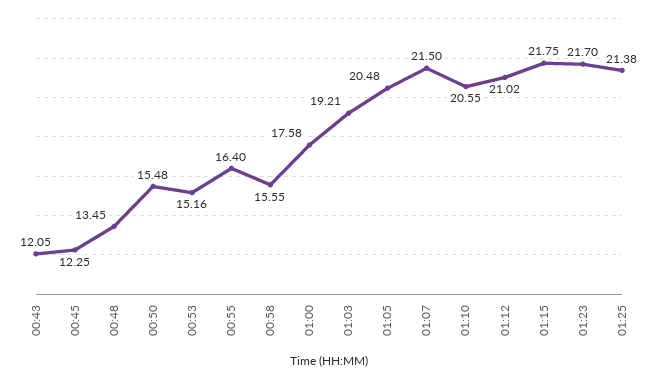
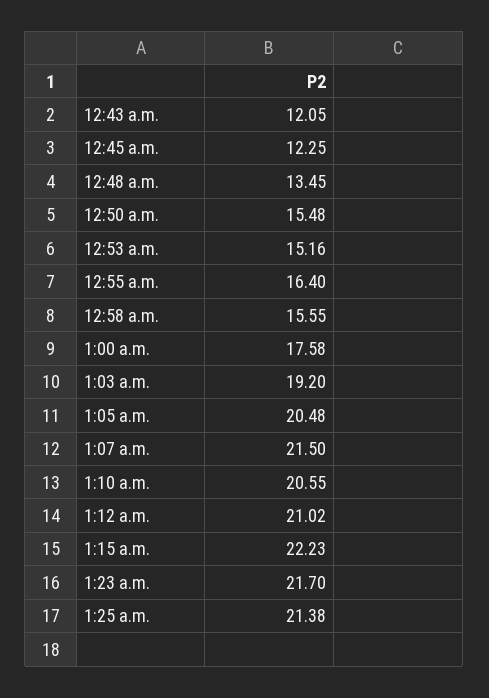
  {
    "00:43": 12.05,
    "00:45": 12.25,
    "00:48": 13.45,
    "00:50": 15.48,
    "00:53": 15.16,
    "00:55": 16.4,
    "00:58": 15.55,
    "01:00": 17.58,
-   "01:03": 19.21,
+   "01:03": 19.2,
    "01:05": 20.48,
    "01:07": 21.5,
    "01:10": 20.55,
    "01:12": 21.02,
-   "01:15": 21.75,
+   "01:15": 22.23,
    "01:23": 21.7,
    "01:25": 21.38
  }

